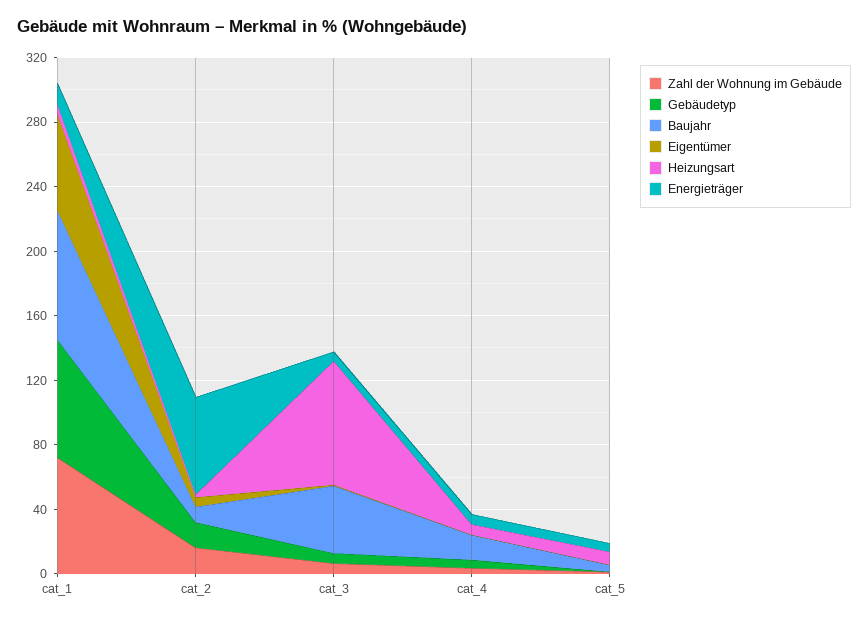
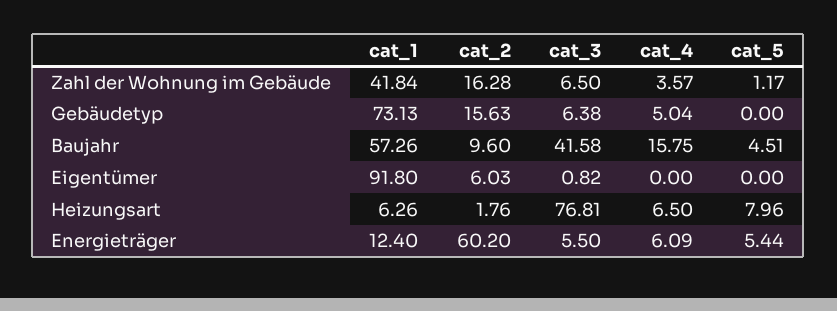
  {
    "Zahl der Wohnung im Gebäude": {
-     "cat_1": 70,
+     "cat_1": 41.84,
      "cat_2": 16.28,
      "cat_3": 6.5,
      "cat_4": 3.57,
      "cat_5": 1.17
    },
    "Gebäudetyp": {
      "cat_1": 73.13,
      "cat_2": 15.63,
      "cat_3": 6.38,
      "cat_4": 5.04,
      "cat_5": 0
    },
    "Baujahr": {
-     "cat_1": 80,
+     "cat_1": 57.26,
      "cat_2": 9.6,
      "cat_3": 41.58,
      "cat_4": 15.75,
      "cat_5": 4.51
    },
    "Eigentümer": {
-     "cat_1": 60,
+     "cat_1": 91.8,
      "cat_2": 6.03,
      "cat_3": 0.82,
      "cat_4": 0,
      "cat_5": 0
    },
    "Heizungsart": {
      "cat_1": 6.26,
      "cat_2": 1.76,
      "cat_3": 76.81,
      "cat_4": 6.5,
      "cat_5": 7.96
    },
    "Energieträger": {
      "cat_1": 12.4,
      "cat_2": 60.2,
      "cat_3": 5.5,
      "cat_4": 6.09,
      "cat_5": 5.44
    }
  }

